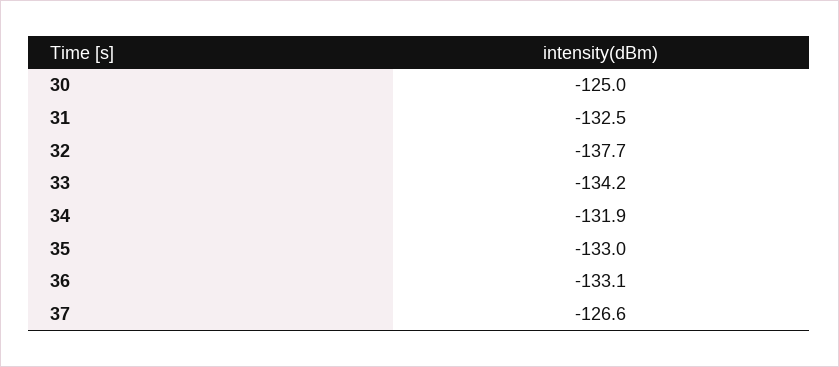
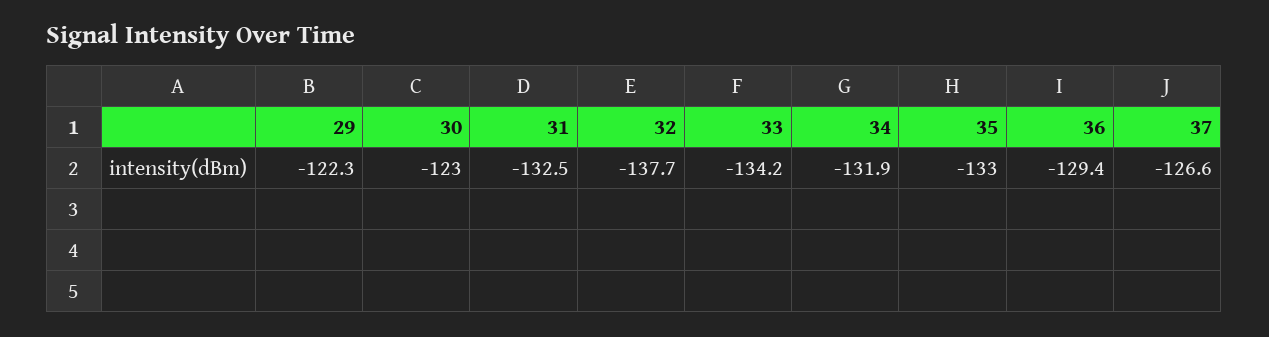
  {
-   "30": -125,
+   "30": -123,
    "31": -132.5,
    "32": -137.7,
    "33": -134.2,
    "34": -131.9,
    "35": -133,
-   "36": -133.1,
+   "36": -129.4,
-   "37": -126.6
+   "37": -126.6,
+   "29": -122.3
  }

